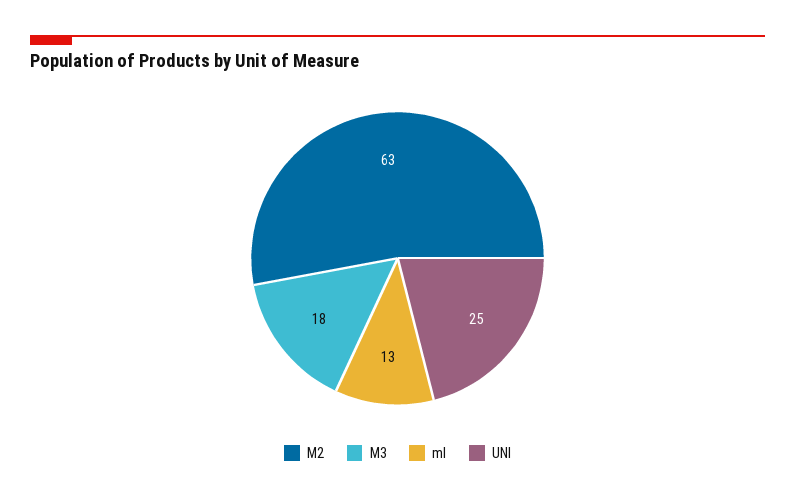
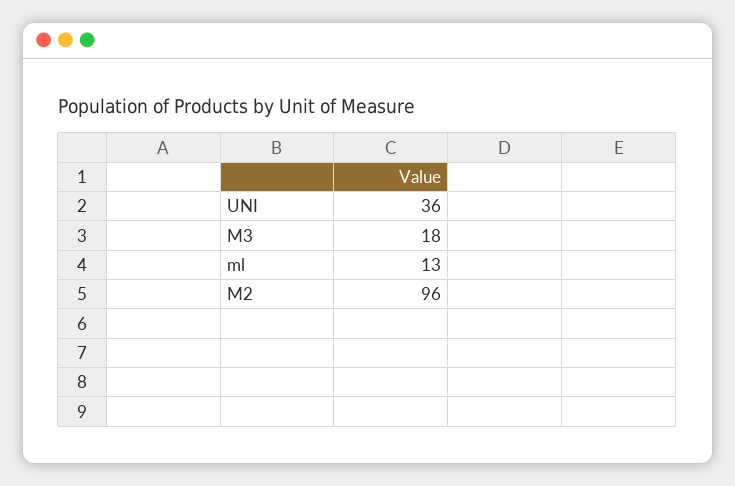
  {
-   "M2": 63,
+   "M2": 96,
    "M3": 18,
    "ml": 13,
-   "UNI": 25
+   "UNI": 36
  }

